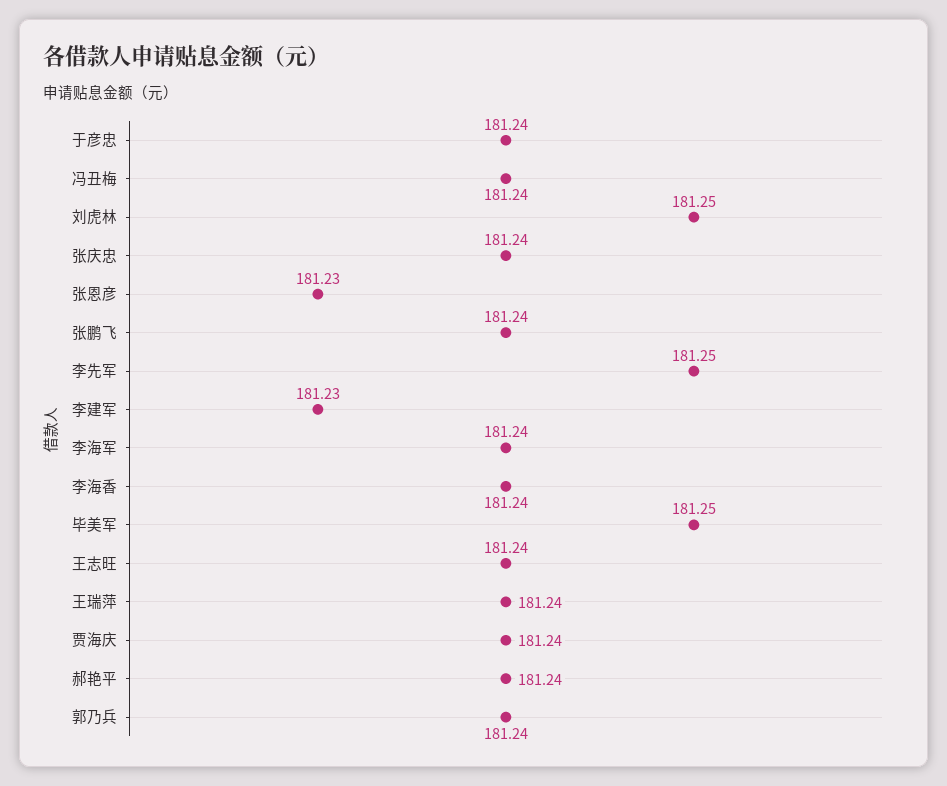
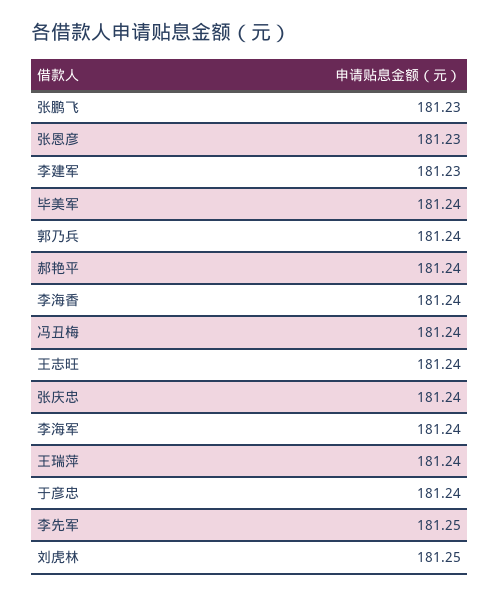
  {
    "于彦忠": 181.24,
    "冯丑梅": 181.24,
    "刘虎林": 181.25,
    "张庆忠": 181.24,
    "张恩彦": 181.23,
-   "张鹏飞": 181.24,
+   "张鹏飞": 181.23,
    "李先军": 181.25,
    "李建军": 181.23,
    "李海军": 181.24,
    "李海香": 181.24,
-   "毕美军": 181.25,
+   "毕美军": 181.24,
    "王志旺": 181.24,
    "王瑞萍": 181.24,
-   "贾海庆": 181.24,
    "郝艳平": 181.24,
    "郭乃兵": 181.24
  }

